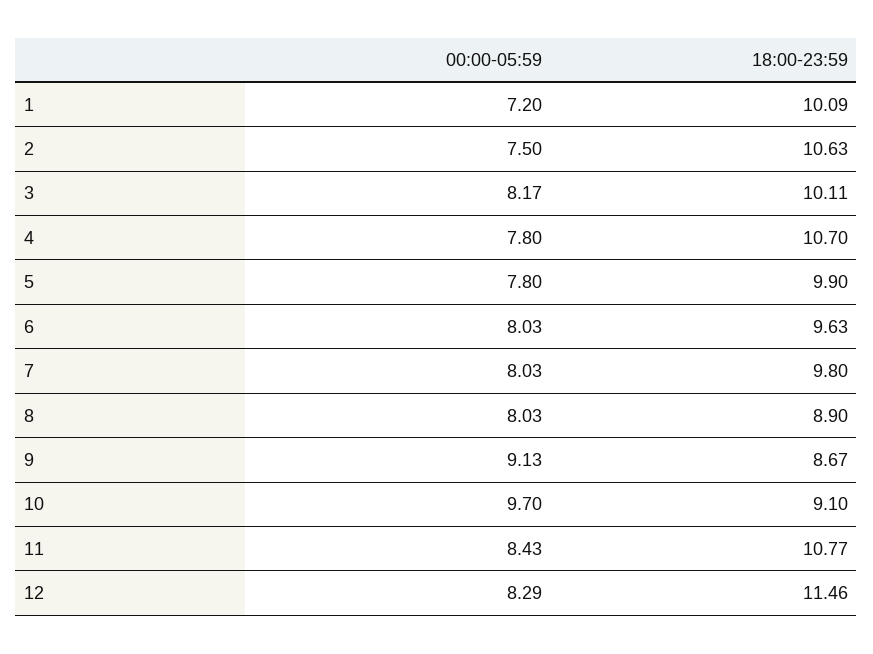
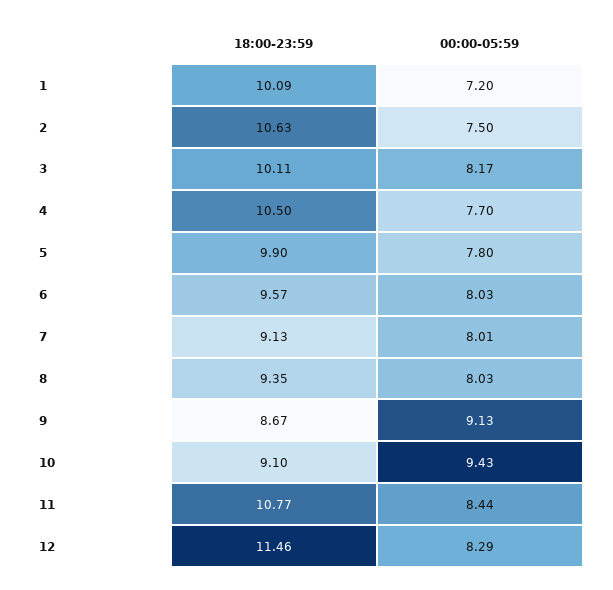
  {
    "00:00-05:59": {
      "1": 7.2,
      "2": 7.5,
      "3": 8.17,
-     "4": 7.8,
+     "4": 7.7,
      "5": 7.8,
      "6": 8.03,
-     "7": 8.03,
+     "7": 8.01,
      "8": 8.03,
      "9": 9.13,
-     "10": 9.7,
+     "10": 9.43,
-     "11": 8.43,
+     "11": 8.44,
      "12": 8.29
    },
    "18:00-23:59": {
      "1": 10.09,
      "2": 10.63,
      "3": 10.11,
-     "4": 10.7,
+     "4": 10.5,
      "5": 9.9,
-     "6": 9.63,
+     "6": 9.57,
-     "7": 9.8,
+     "7": 9.13,
-     "8": 8.9,
+     "8": 9.35,
      "9": 8.67,
      "10": 9.1,
      "11": 10.77,
      "12": 11.46
    }
  }

